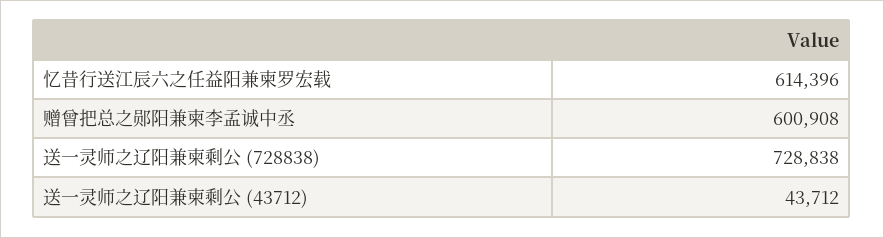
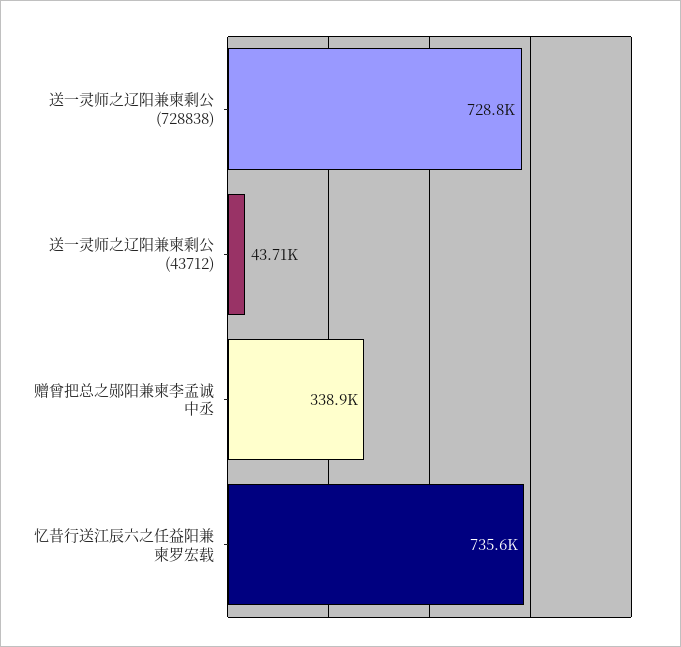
  {
-   "忆昔行送江辰六之任益阳兼柬罗宏载": 614396,
+   "忆昔行送江辰六之任益阳兼柬罗宏载": 735600,
-   "赠曾把总之郧阳兼柬李孟诚中丞": 600908,
+   "赠曾把总之郧阳兼柬李孟诚中丞": 338900,
    "送一灵师之辽阳兼柬剩公 (728838)": 728838,
    "送一灵师之辽阳兼柬剩公 (43712)": 43712
  }

